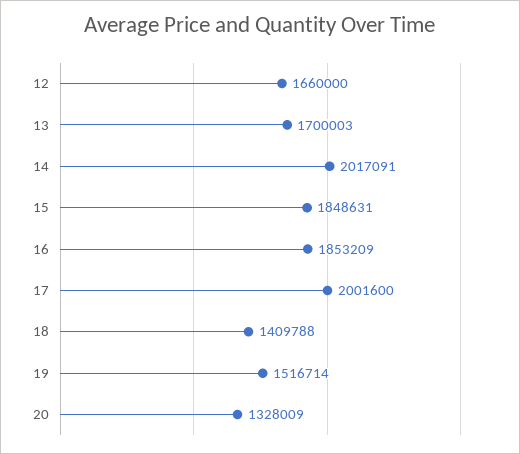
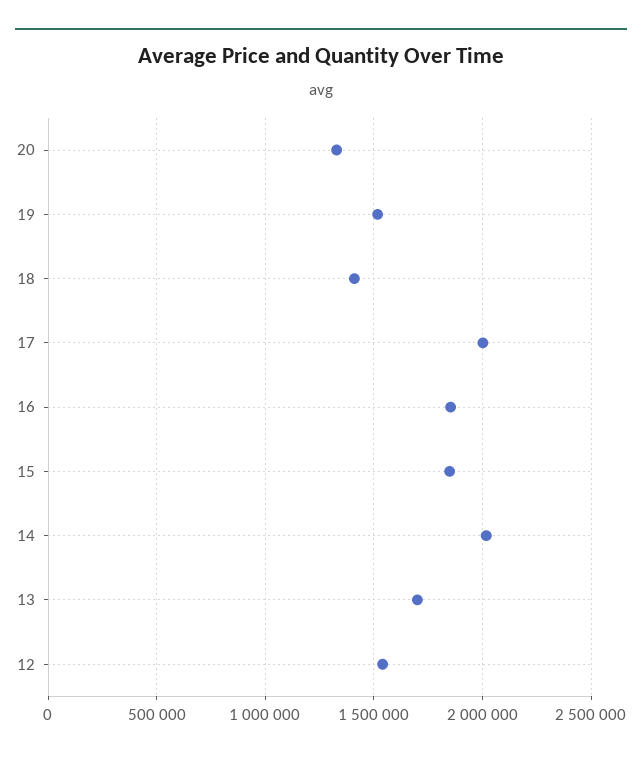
  {
-   "12": 1660000,
+   "12": 1550000,
    "13": 1700003,
    "14": 2017091,
    "15": 1848631,
    "16": 1853209,
    "17": 2001600,
    "18": 1409788,
    "19": 1516714,
    "20": 1328009
  }

